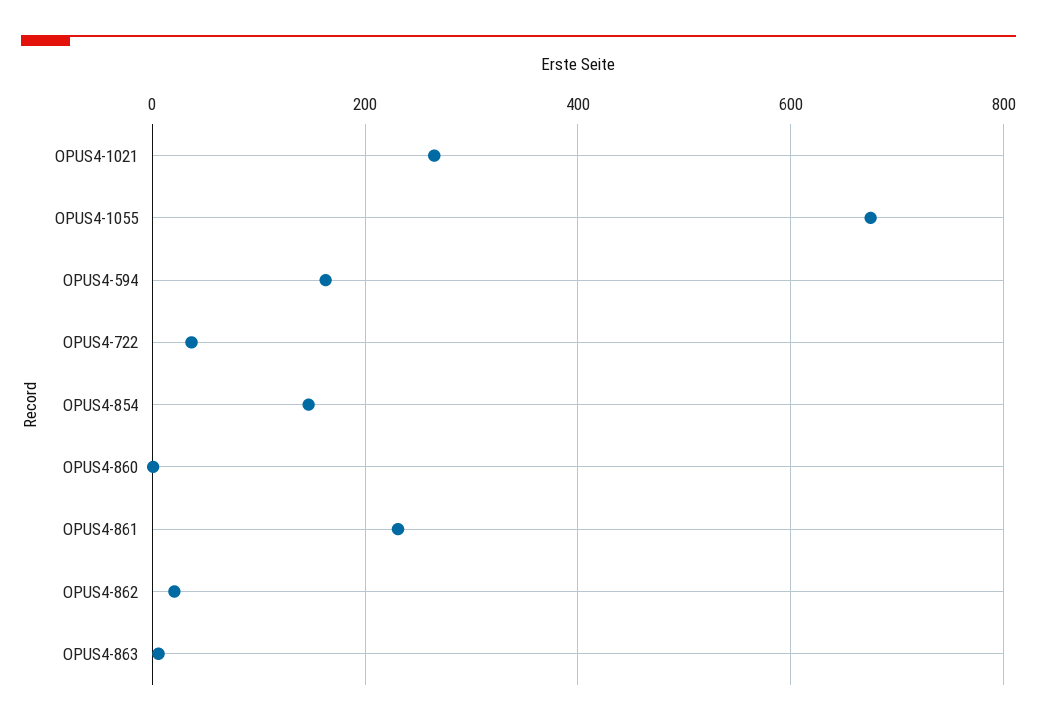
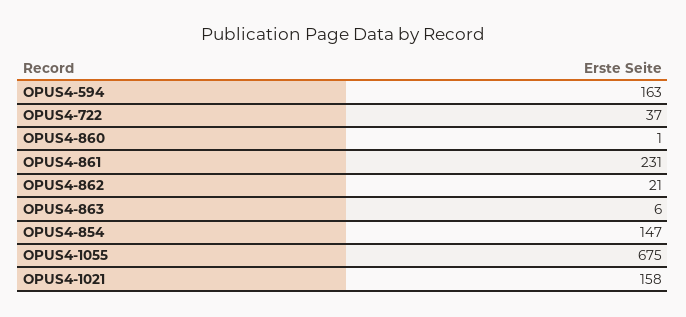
  {
-   "OPUS4-1021": 260,
+   "OPUS4-1021": 158,
    "OPUS4-1055": 675,
    "OPUS4-594": 163,
    "OPUS4-722": 37,
    "OPUS4-854": 147,
    "OPUS4-860": 1,
    "OPUS4-861": 231,
    "OPUS4-862": 21,
    "OPUS4-863": 6
  }

